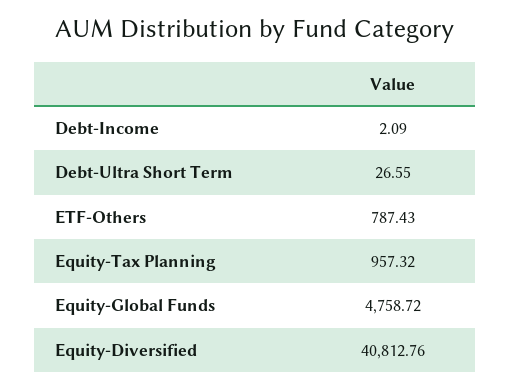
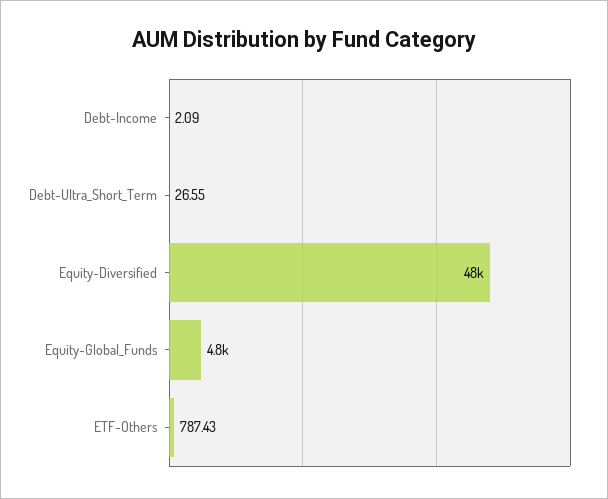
  {
    "Debt-Income": 2.09,
    "Debt-Ultra Short Term": 26.55,
    "ETF-Others": 787.43,
-   "Equity-Tax Planning": 957.32,
    "Equity-Global Funds": 4758.72,
-   "Equity-Diversified": 40812.76
+   "Equity-Diversified": 48000
  }

